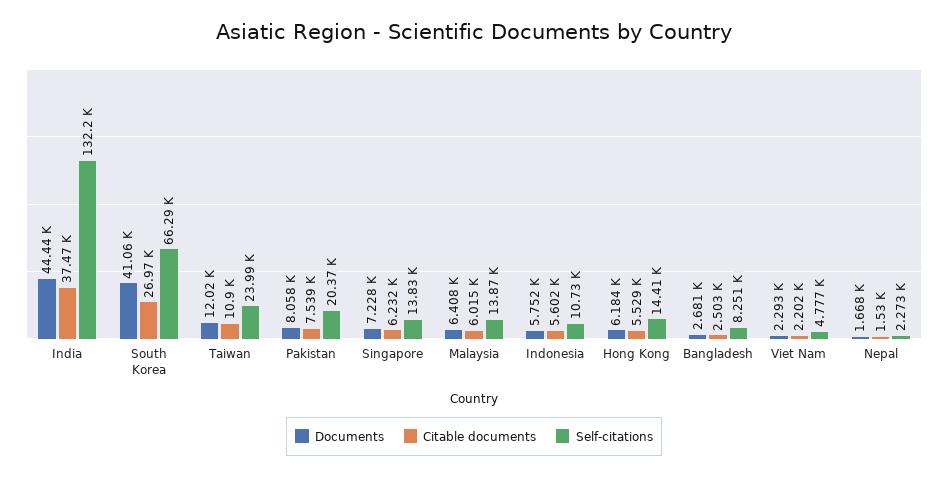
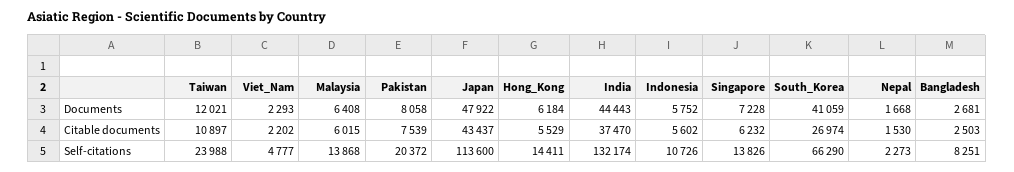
  {
    "Documents": {
      "India": 44443,
      "South Korea": 41059,
      "Taiwan": 12021,
      "Pakistan": 8058,
      "Singapore": 7228,
      "Malaysia": 6408,
      "Indonesia": 5752,
      "Hong Kong": 6184,
      "Bangladesh": 2681,
      "Viet Nam": 2293,
-     "Nepal": 1668
+     "Nepal": 1668,
+     "Japan": 47922
    },
    "Citable documents": {
      "India": 37470,
      "South Korea": 26974,
      "Taiwan": 10897,
      "Pakistan": 7539,
      "Singapore": 6232,
      "Malaysia": 6015,
      "Indonesia": 5602,
      "Hong Kong": 5529,
      "Bangladesh": 2503,
      "Viet Nam": 2202,
-     "Nepal": 1530
+     "Nepal": 1530,
+     "Japan": 43437
    },
    "Self-citations": {
      "India": 132174,
      "South Korea": 66290,
      "Taiwan": 23988,
      "Pakistan": 20372,
      "Singapore": 13826,
      "Malaysia": 13868,
      "Indonesia": 10726,
      "Hong Kong": 14411,
      "Bangladesh": 8251,
      "Viet Nam": 4777,
-     "Nepal": 2273
+     "Nepal": 2273,
+     "Japan": 113600
    }
  }

